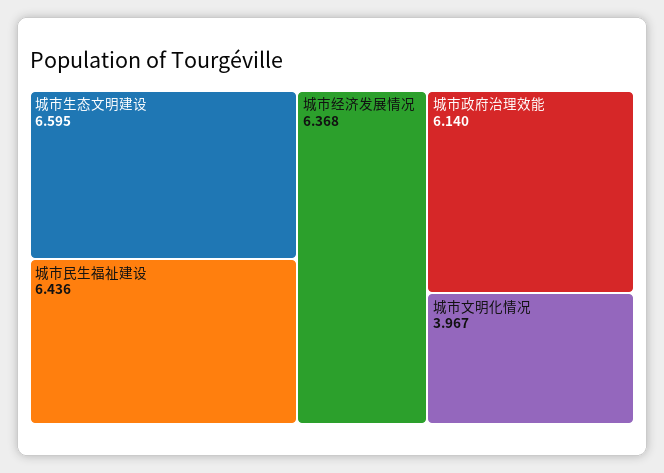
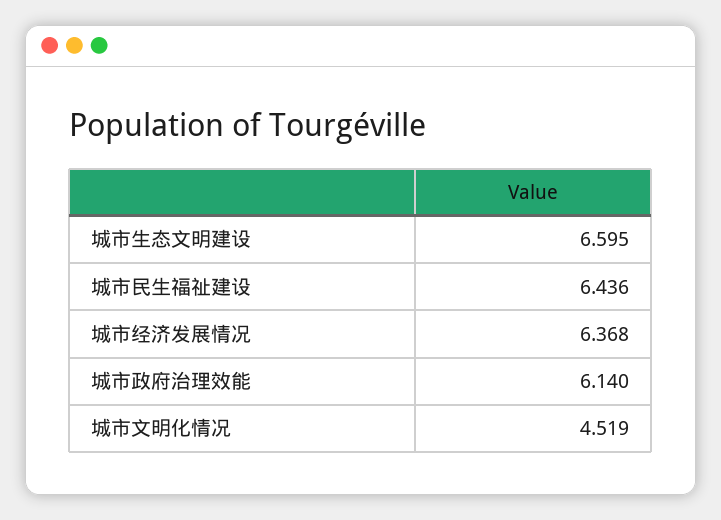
  {
    "城市生态文明建设": 6.595,
    "城市民生福祉建设": 6.436,
    "城市经济发展情况": 6.368,
    "城市政府治理效能": 6.14,
-   "城市文明化情况": 3.967
+   "城市文明化情况": 4.519
  }

